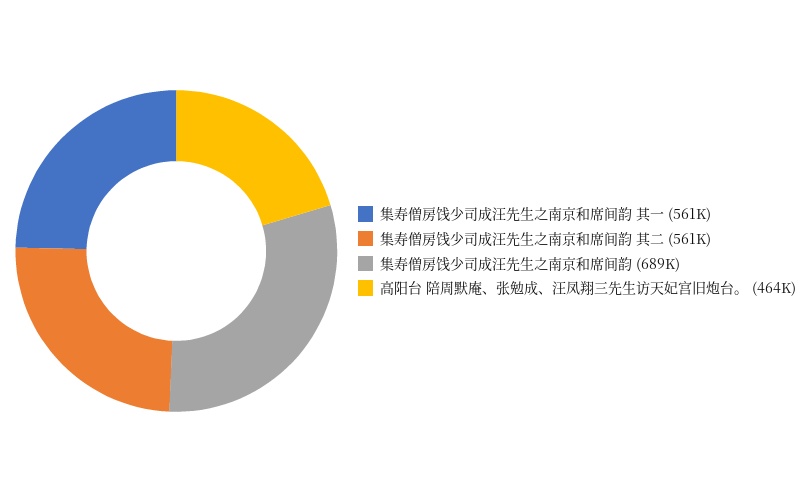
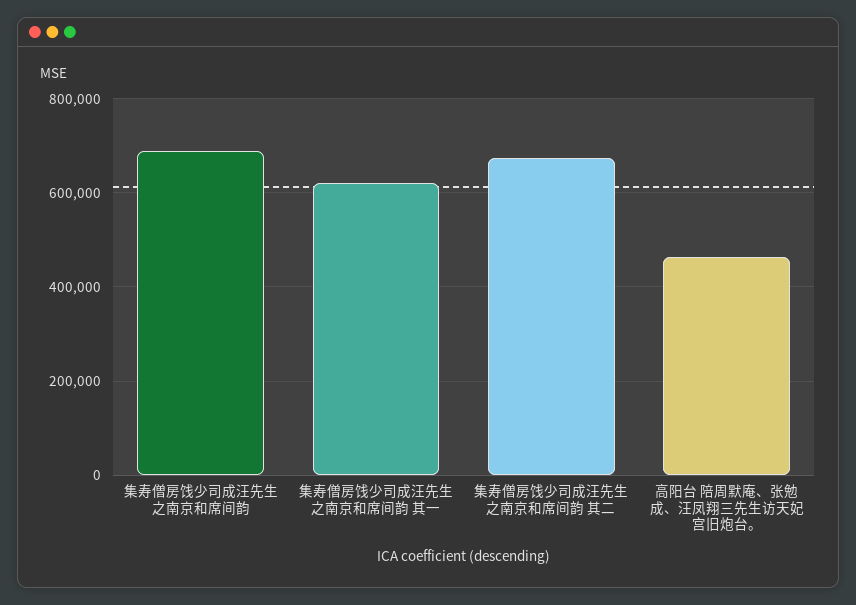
  {
-   "集寿僧房饯少司成汪先生之南京和席间韵 其一": 561000,
+   "集寿僧房饯少司成汪先生之南京和席间韵 其一": 620000,
-   "集寿僧房饯少司成汪先生之南京和席间韵 其二": 561000,
+   "集寿僧房饯少司成汪先生之南京和席间韵 其二": 680000,
    "集寿僧房饯少司成汪先生之南京和席间韵": 689000,
    "高阳台 陪周默庵、张勉成、汪凤翔三先生访天妃宫旧炮台。": 464000
  }

